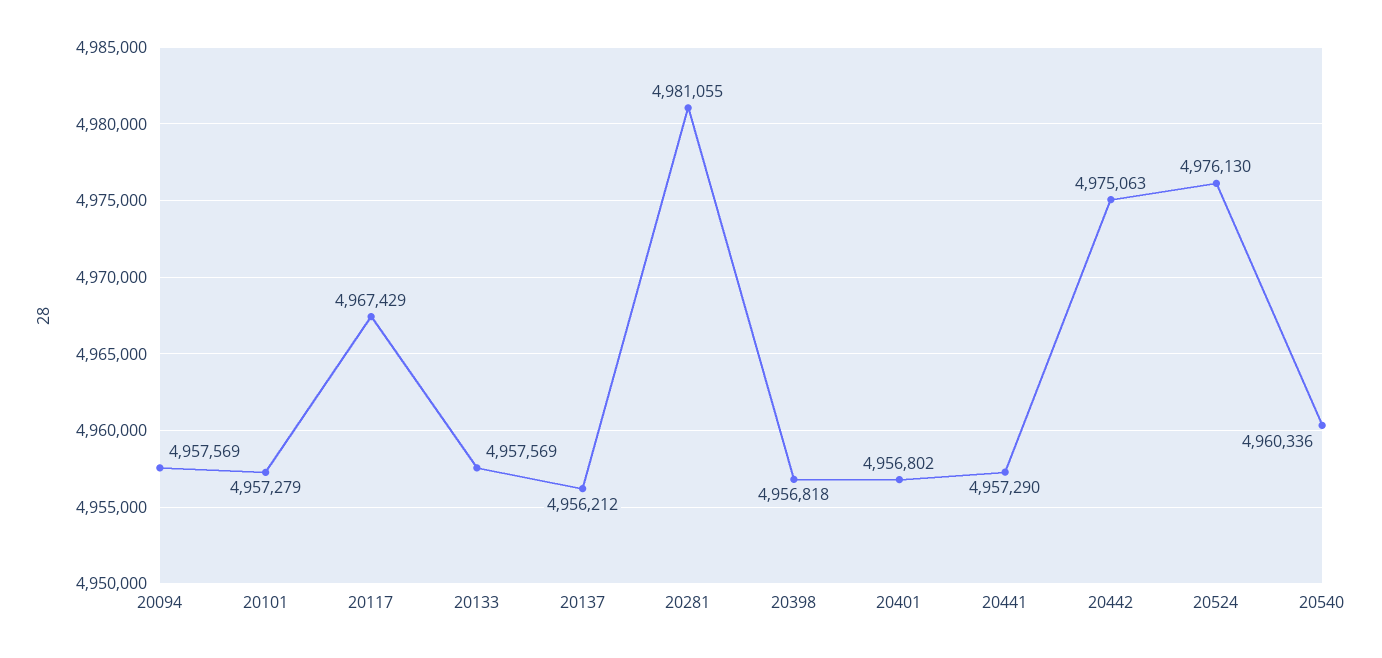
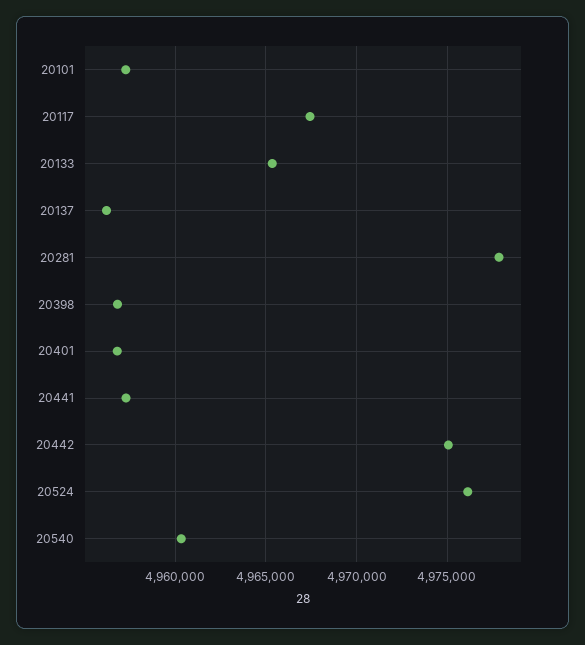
  {
-   "20094": 4957569,
    "20101": 4957279,
    "20117": 4967429,
-   "20133": 4957569,
+   "20133": 4965500,
    "20137": 4956212,
-   "20281": 4981055,
+   "20281": 4978000,
    "20398": 4956818,
    "20401": 4956802,
    "20441": 4957290,
    "20442": 4975063,
    "20524": 4976130,
    "20540": 4960336
  }

